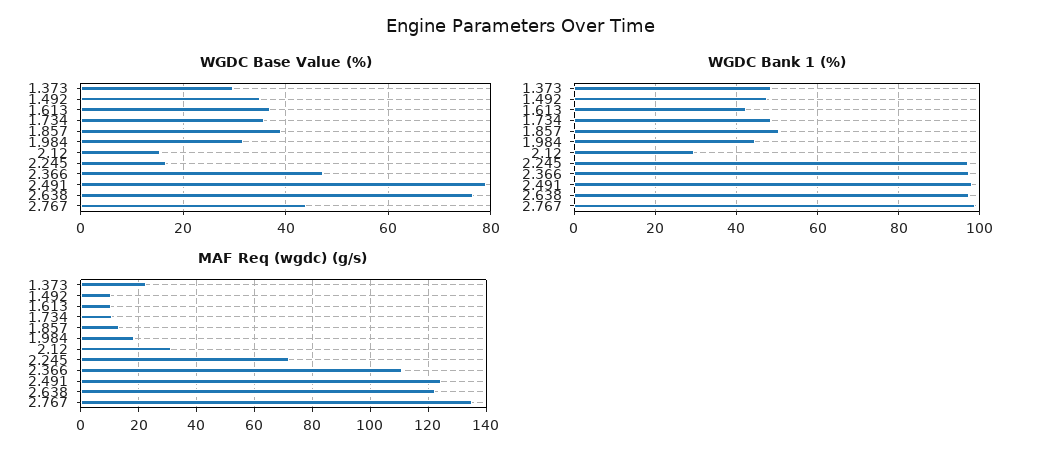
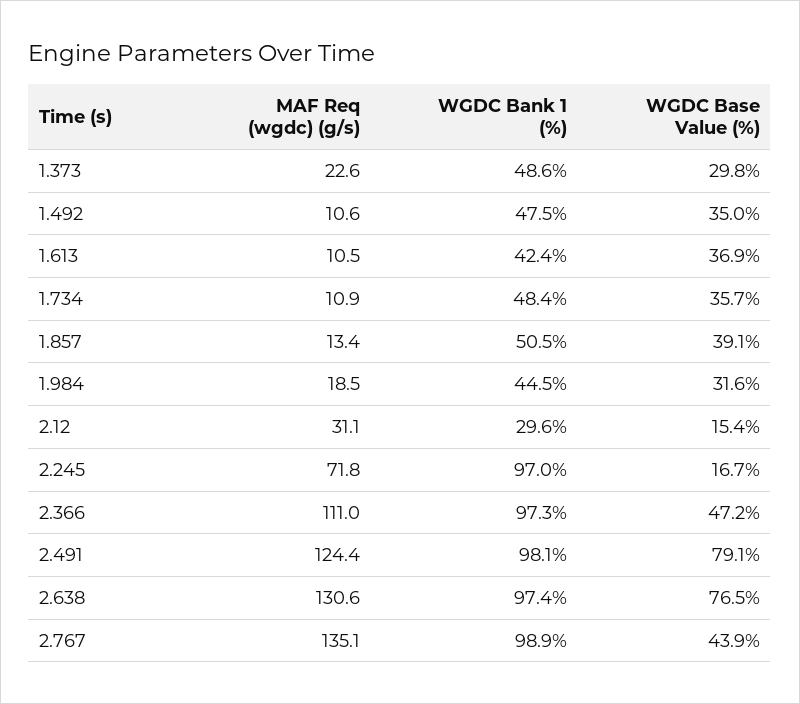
  {
    "WGDC Base Value (%)": {
      "1.373": 29.8,
      "1.492": 35,
      "1.613": 36.9,
      "1.734": 35.7,
      "1.857": 39.1,
      "1.984": 31.6,
      "2.12": 15.4,
      "2.245": 16.7,
      "2.366": 47.2,
      "2.491": 79.1,
      "2.638": 76.5,
      "2.767": 43.9
    },
    "WGDC Bank 1 (%)": {
      "1.373": 48.6,
      "1.492": 47.5,
      "1.613": 42.4,
      "1.734": 48.4,
      "1.857": 50.5,
      "1.984": 44.5,
      "2.12": 29.6,
      "2.245": 97,
      "2.366": 97.3,
      "2.491": 98.1,
      "2.638": 97.4,
      "2.767": 98.9
    },
    "MAF Req (wgdc) (g/s)": {
      "1.373": 22.6,
      "1.492": 10.6,
      "1.613": 10.5,
      "1.734": 10.9,
      "1.857": 13.4,
      "1.984": 18.5,
      "2.12": 31.1,
      "2.245": 71.8,
      "2.366": 111,
      "2.491": 124.4,
-     "2.638": 122.5,
+     "2.638": 130.6,
      "2.767": 135.1
    }
  }

